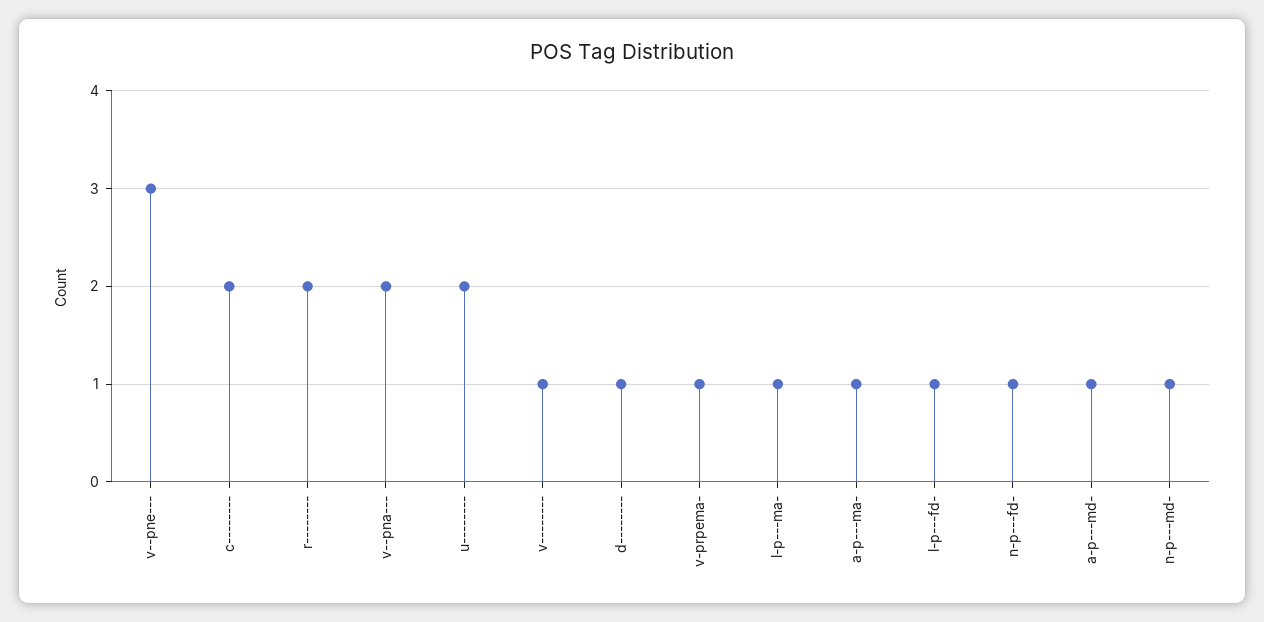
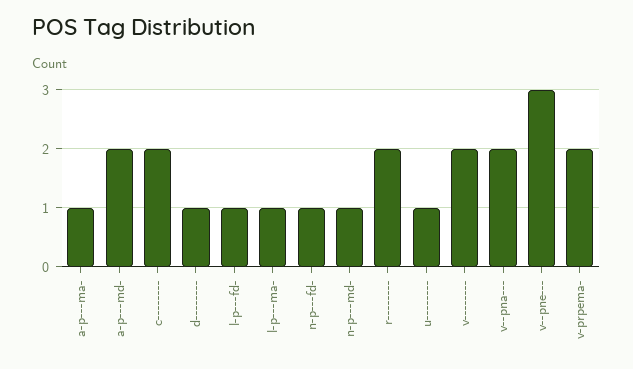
  {
    "v--pne---": 3,
    "c--------": 2,
    "r--------": 2,
    "v--pna---": 2,
-   "u--------": 2,
+   "u--------": 1,
-   "v--------": 1,
+   "v--------": 2,
    "d--------": 1,
-   "v-prpema-": 1,
+   "v-prpema-": 2,
    "l-p---ma-": 1,
    "a-p---ma-": 1,
    "l-p---fd-": 1,
    "n-p---fd-": 1,
-   "a-p---md-": 1,
+   "a-p---md-": 2,
    "n-p---md-": 1
  }

